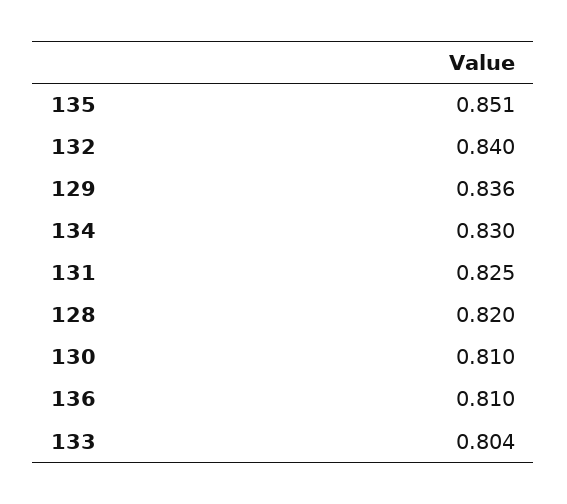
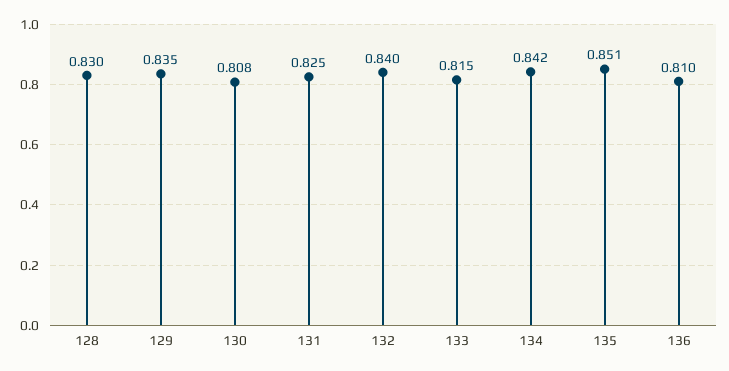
  {
    "135": 0.851,
    "132": 0.84,
-   "129": 0.836,
+   "129": 0.835,
-   "134": 0.83,
+   "134": 0.842,
    "131": 0.825,
-   "128": 0.82,
+   "128": 0.83,
-   "130": 0.81,
+   "130": 0.808,
    "136": 0.81,
-   "133": 0.804
+   "133": 0.815
  }

